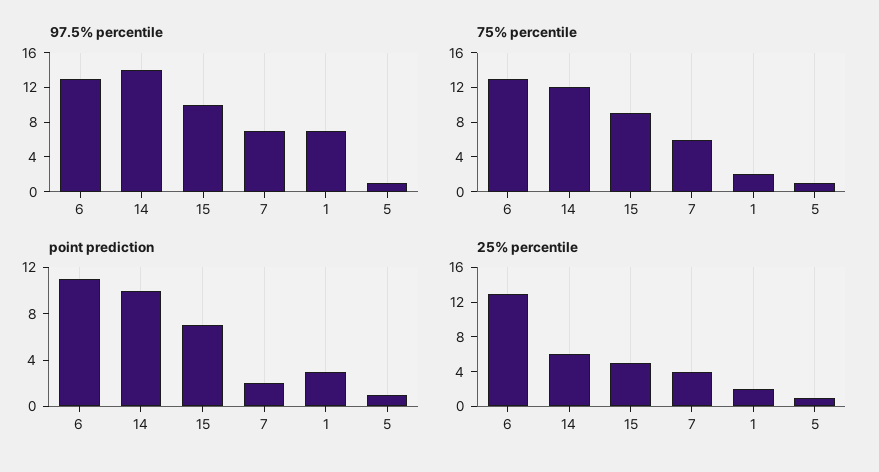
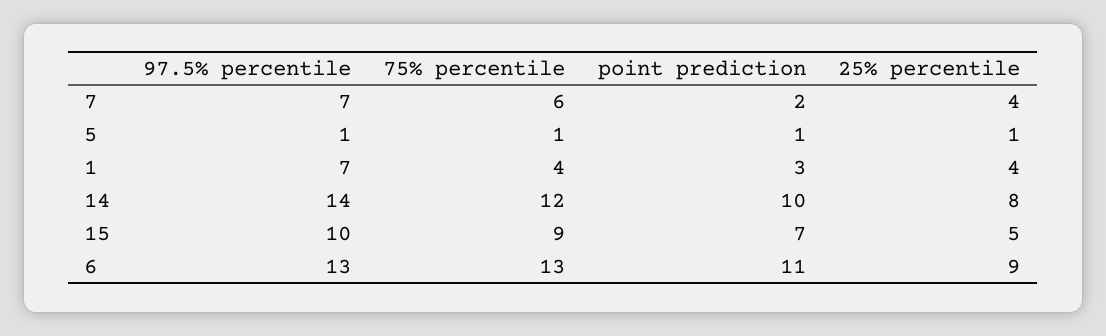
  {
    "97.5% percentile": {
      "6": 13,
      "14": 14,
      "15": 10,
      "7": 7,
      "1": 7,
      "5": 1
    },
    "75% percentile": {
      "6": 13,
      "14": 12,
      "15": 9,
      "7": 6,
-     "1": 2,
+     "1": 4,
      "5": 1
    },
    "point prediction": {
      "6": 11,
      "14": 10,
      "15": 7,
      "7": 2,
      "1": 3,
      "5": 1
    },
    "25% percentile": {
-     "6": 13,
+     "6": 9,
-     "14": 6,
+     "14": 8,
      "15": 5,
      "7": 4,
-     "1": 2,
+     "1": 4,
      "5": 1
    }
  }

